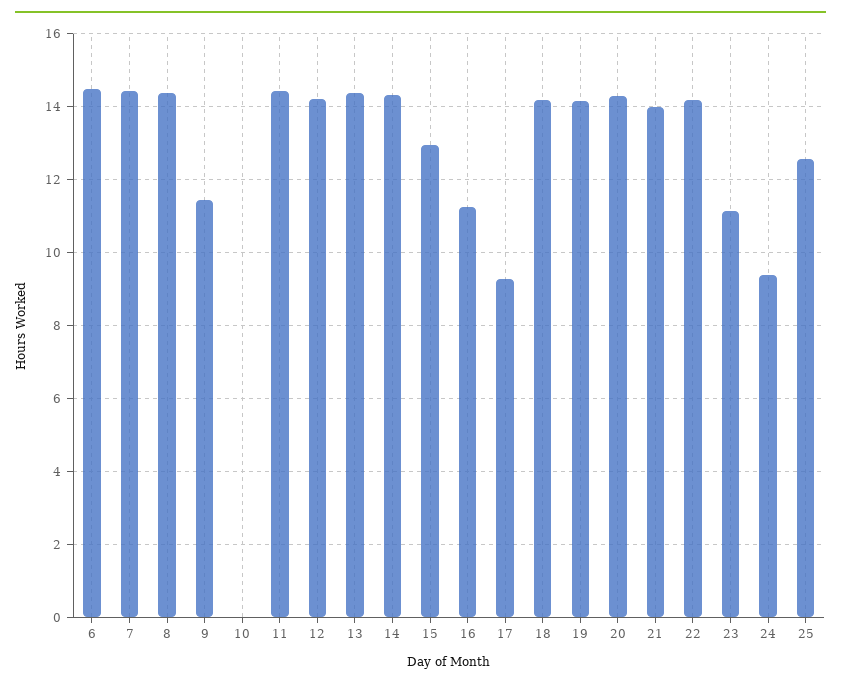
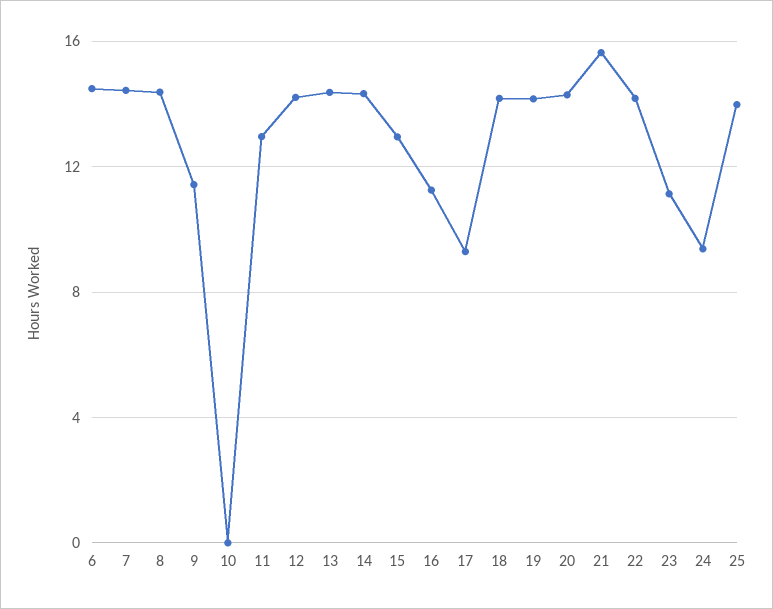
  {
    "6": 14.4,
    "7": 14.4,
    "8": 14.4,
    "9": 11.4,
    "10": 0,
-   "11": 14.4,
+   "11": 13,
    "12": 14.2,
    "13": 14.4,
    "14": 14.4,
    "15": 13,
    "16": 11.2,
    "17": 9.2,
    "18": 14.2,
    "19": 14.2,
    "20": 14.2,
-   "21": 14,
+   "21": 15.5,
    "22": 14.2,
    "23": 11.2,
    "24": 9.4,
-   "25": 12.6
+   "25": 14
  }

